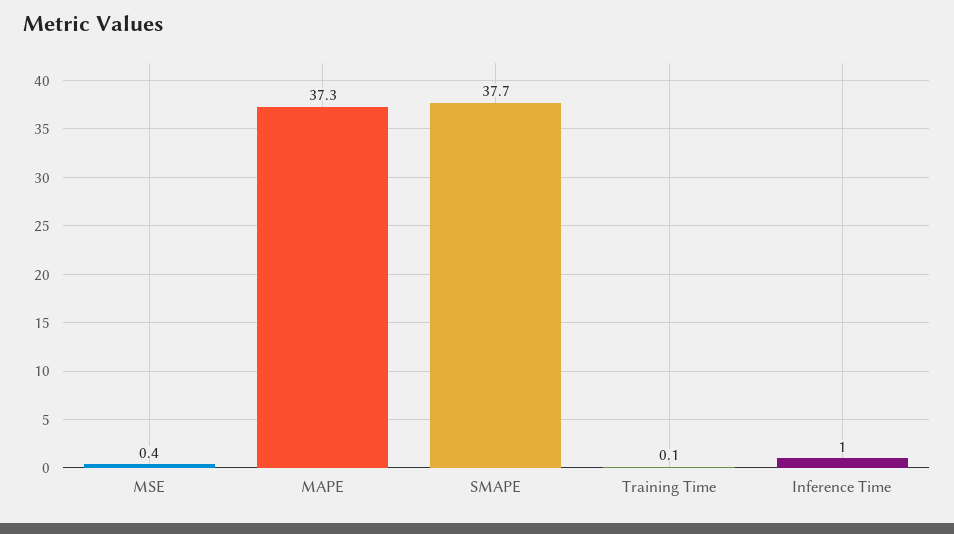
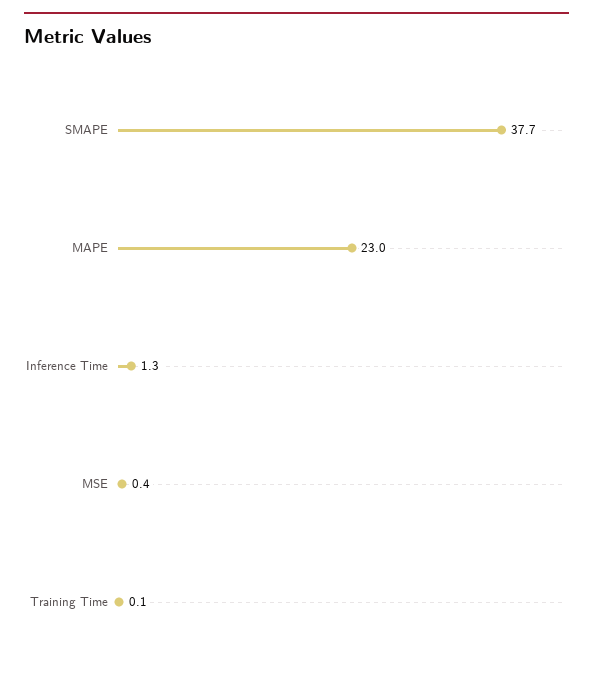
  {
    "MSE": 0.4,
-   "MAPE": 37.3,
+   "MAPE": 23,
    "SMAPE": 37.7,
    "Training Time": 0.1,
-   "Inference Time": 1
+   "Inference Time": 1.3
  }

